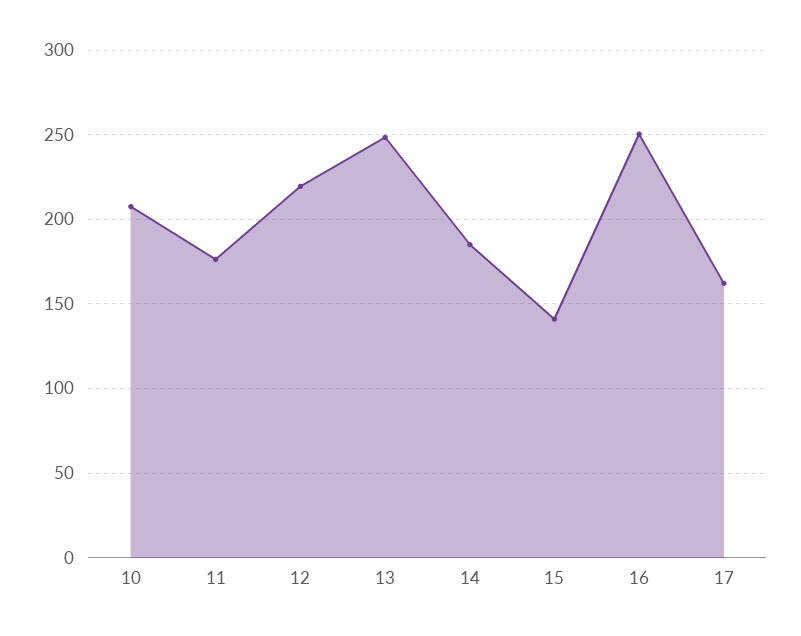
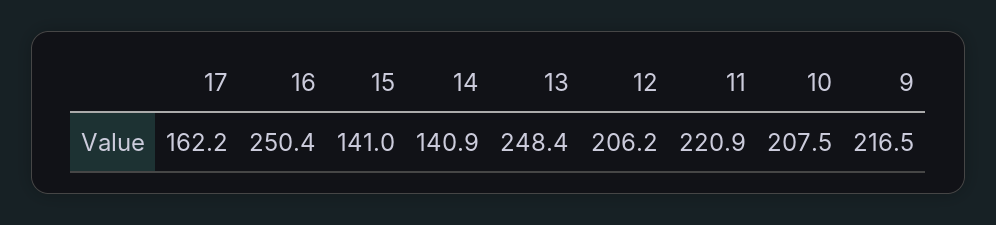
  {
    "10": 207.5,
-   "11": 175,
+   "11": 220.9,
-   "12": 220,
+   "12": 206.2,
    "13": 248.4,
-   "14": 185,
+   "14": 140.9,
    "15": 141,
    "16": 250.4,
-   "17": 162.2
+   "17": 162.2,
+   "9": 216.5
  }

